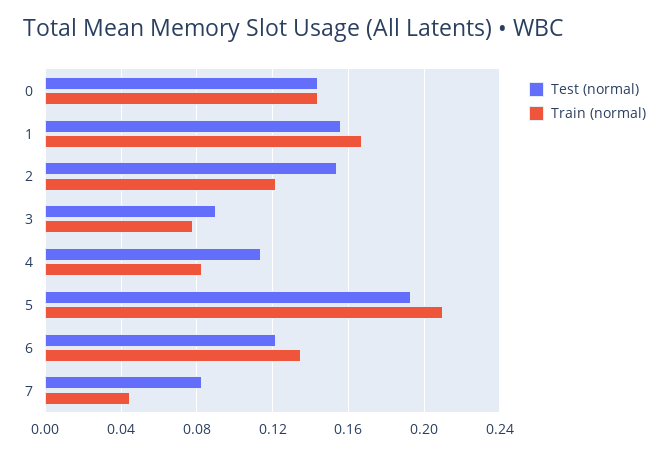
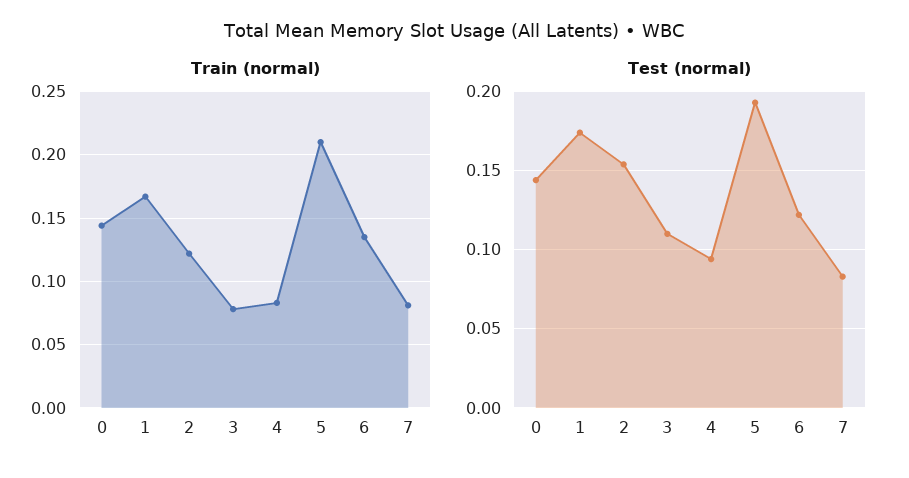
  {
    "Test (normal)": {
      "0": 0.145,
-     "1": 0.155,
+     "1": 0.175,
      "2": 0.155,
-     "3": 0.09,
+     "3": 0.11,
-     "4": 0.115,
+     "4": 0.095,
      "5": 0.195,
      "6": 0.12,
      "7": 0.085
    },
    "Train (normal)": {
      "0": 0.145,
      "1": 0.165,
      "2": 0.12,
      "3": 0.08,
      "4": 0.085,
      "5": 0.21,
      "6": 0.135,
-     "7": 0.045
+     "7": 0.08
    }
  }

